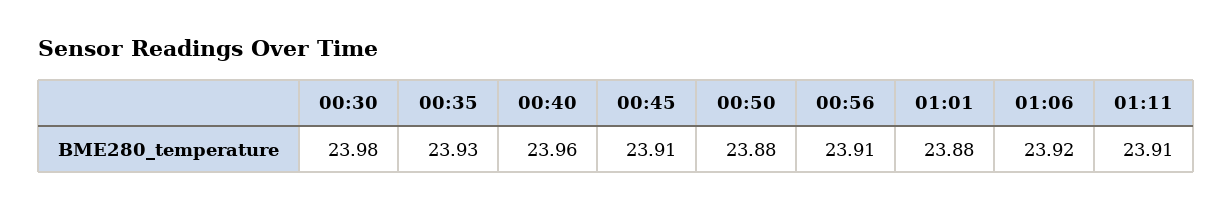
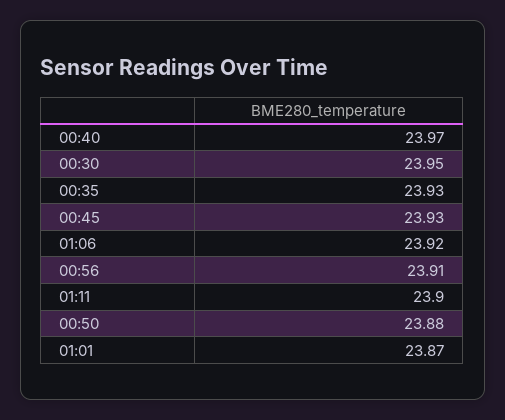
  {
-   "00:30": 23.98,
+   "00:30": 23.95,
    "00:35": 23.93,
-   "00:40": 23.96,
+   "00:40": 23.97,
-   "00:45": 23.91,
+   "00:45": 23.93,
    "00:50": 23.88,
    "00:56": 23.91,
-   "01:01": 23.88,
+   "01:01": 23.87,
    "01:06": 23.92,
-   "01:11": 23.91
+   "01:11": 23.9
  }

